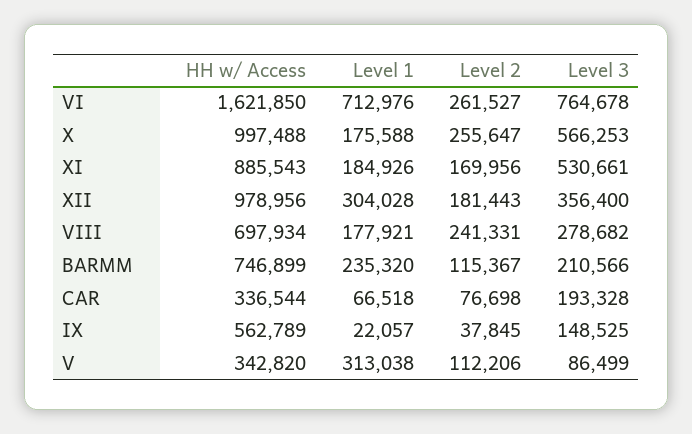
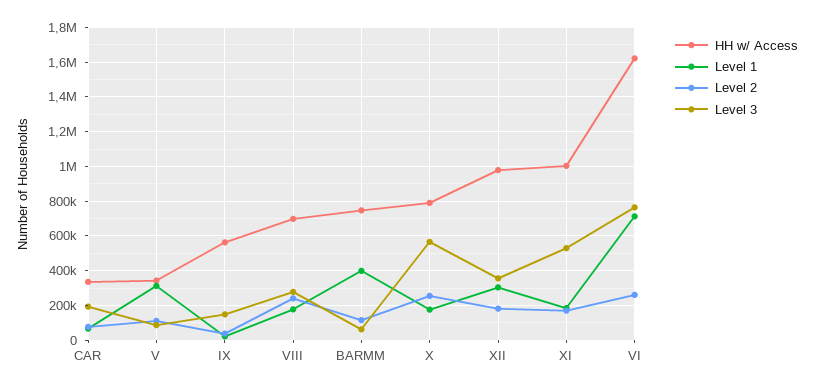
  {
    "HH w/ Access": {
      "VI": 1621850,
-     "X": 997488,
+     "X": 800000,
-     "XI": 885543,
+     "XI": 1000000,
      "XII": 978956,
      "VIII": 697934,
      "BARMM": 746899,
      "CAR": 336544,
      "IX": 562789,
      "V": 342820
    },
    "Level 1": {
      "VI": 712976,
      "X": 175588,
      "XI": 184926,
      "XII": 304028,
      "VIII": 177921,
-     "BARMM": 235320,
+     "BARMM": 400000,
      "CAR": 66518,
      "IX": 22057,
      "V": 313038
    },
    "Level 2": {
      "VI": 261527,
      "X": 255647,
      "XI": 169956,
      "XII": 181443,
      "VIII": 241331,
      "BARMM": 115367,
      "CAR": 76698,
      "IX": 37845,
      "V": 112206
    },
    "Level 3": {
      "VI": 764678,
      "X": 566253,
      "XI": 530661,
      "XII": 356400,
      "VIII": 278682,
-     "BARMM": 210566,
+     "BARMM": 50000,
      "CAR": 193328,
      "IX": 148525,
      "V": 86499
    }
  }

